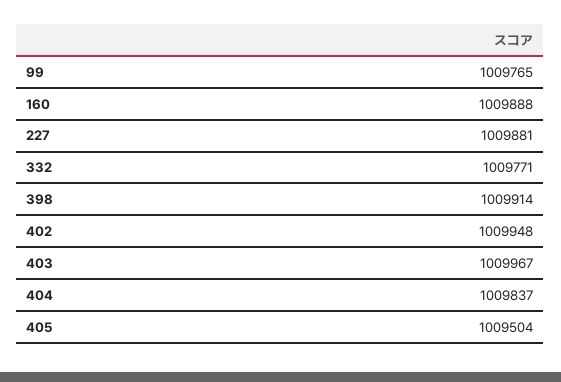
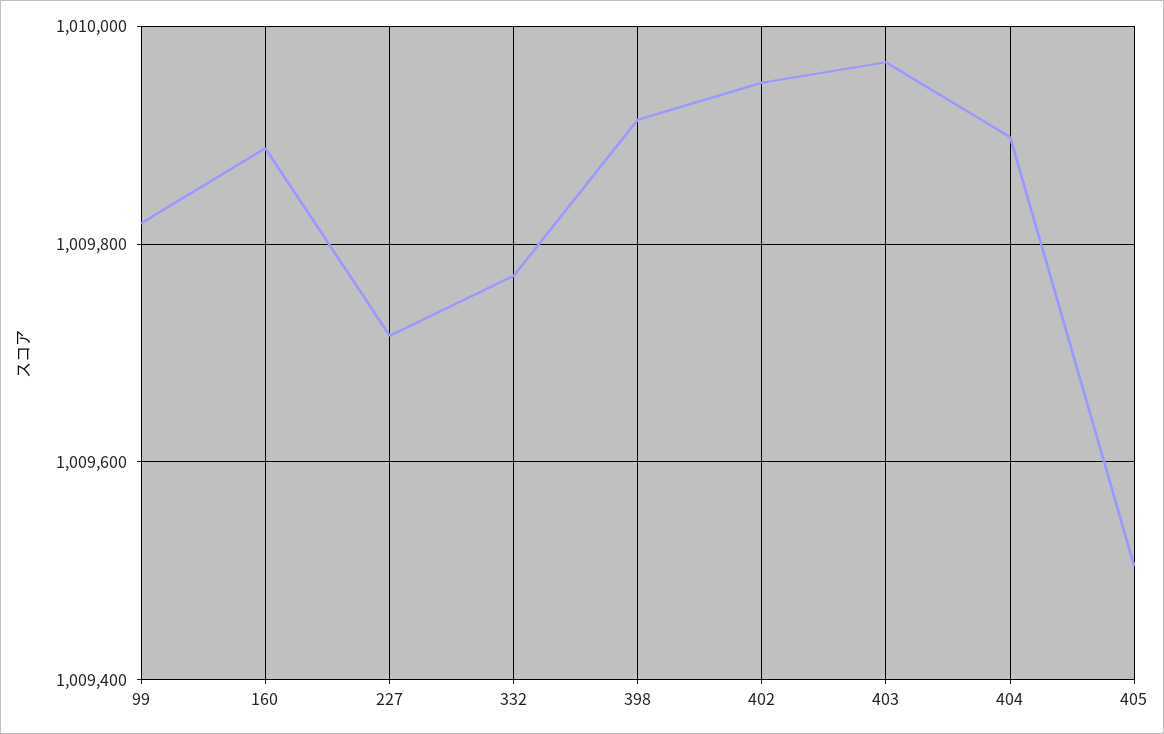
  {
-   "99": 1009765,
+   "99": 1009820,
    "160": 1009888,
-   "227": 1009881,
+   "227": 1009720,
    "332": 1009771,
    "398": 1009914,
    "402": 1009948,
    "403": 1009967,
-   "404": 1009837,
+   "404": 1009900,
    "405": 1009504
  }

